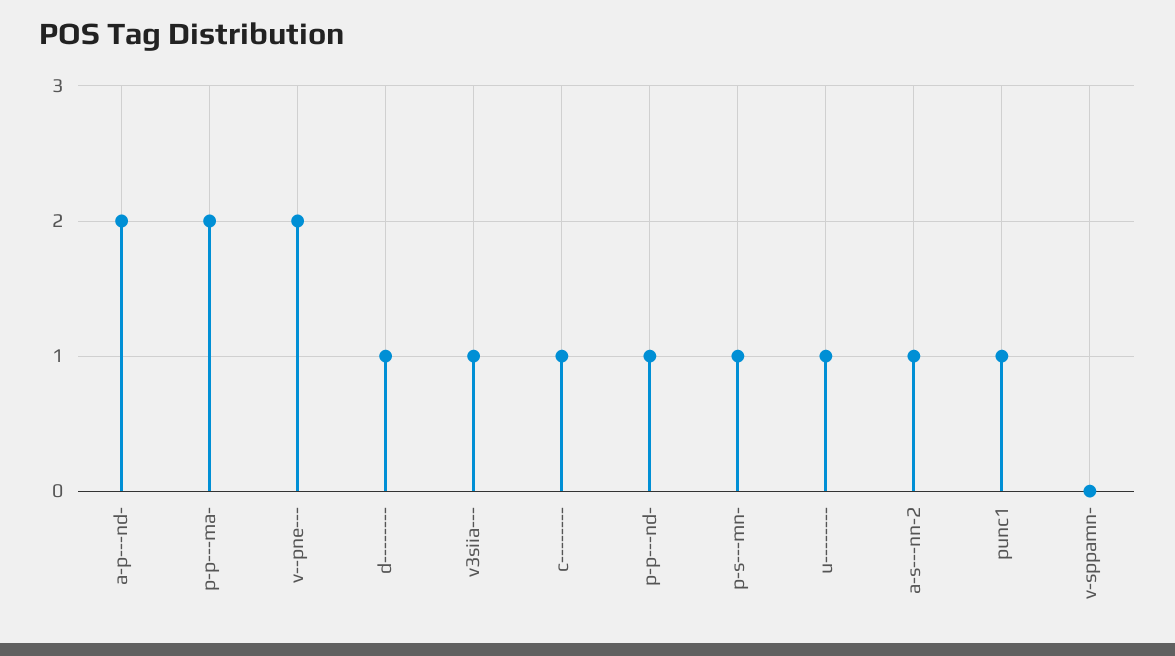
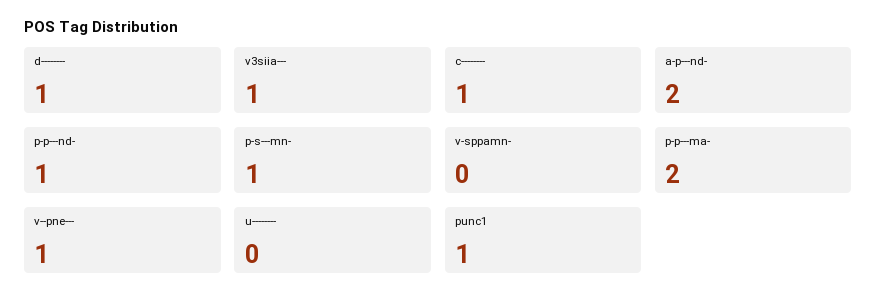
  {
    "a-p---nd-": 2,
    "p-p---ma-": 2,
-   "v--pne---": 2,
+   "v--pne---": 1,
    "d--------": 1,
    "v3siia---": 1,
    "c--------": 1,
    "p-p---nd-": 1,
    "p-s---mn-": 1,
-   "u--------": 1,
+   "u--------": 0,
-   "a-s---nn-2": 1,
    "punc1": 1,
    "v-sppamn-": 0
  }

